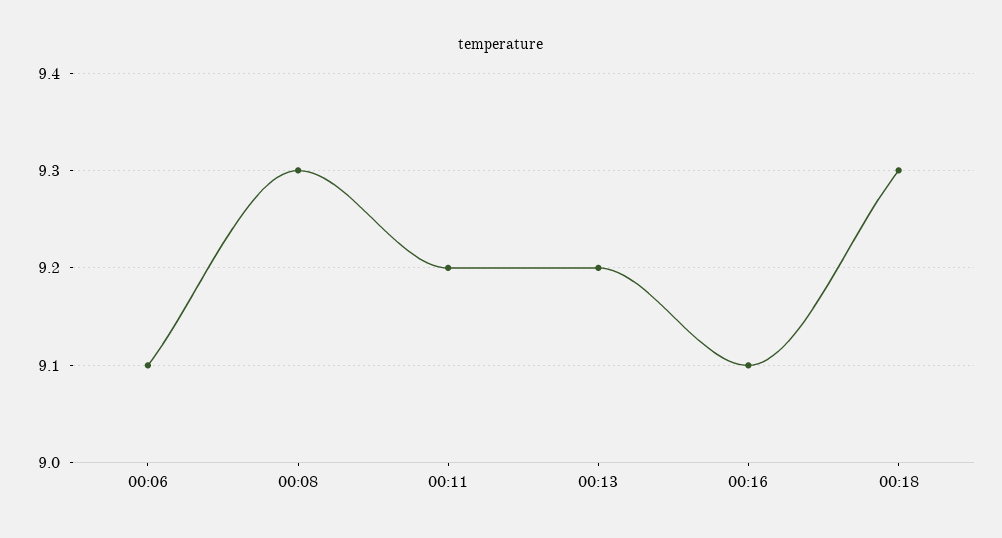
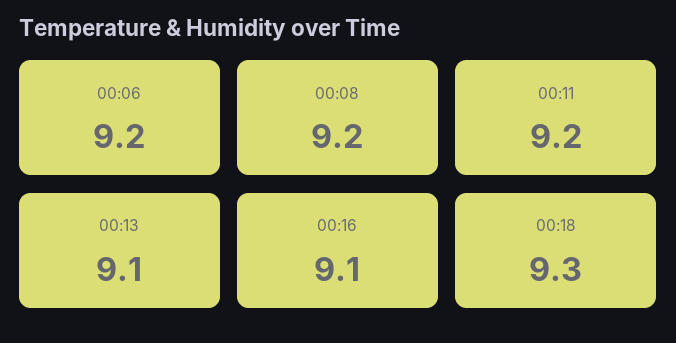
  {
-   "00:06": 9.1,
+   "00:06": 9.2,
-   "00:08": 9.3,
+   "00:08": 9.2,
    "00:11": 9.2,
-   "00:13": 9.2,
+   "00:13": 9.1,
    "00:16": 9.1,
    "00:18": 9.3
  }

